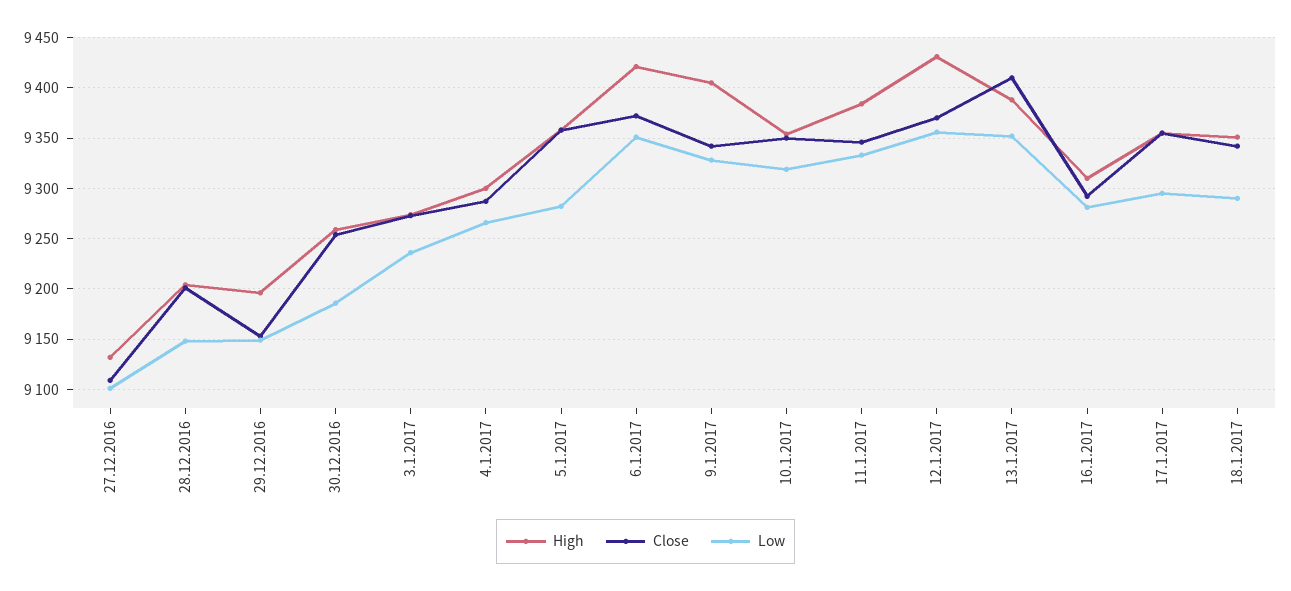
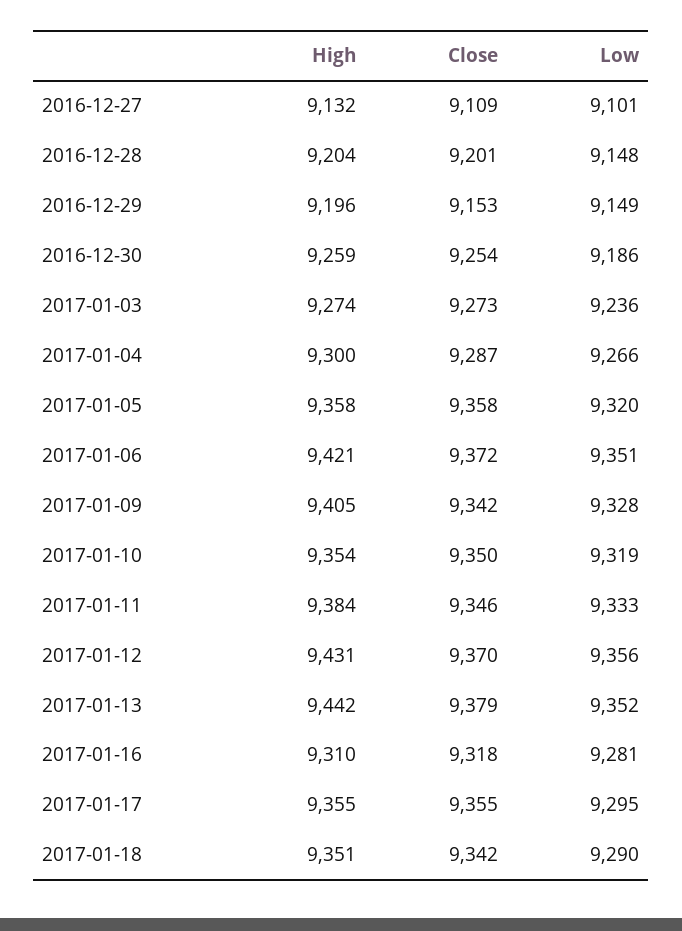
  {
    "High": {
      "27.12.2016": 9132,
      "28.12.2016": 9204,
      "29.12.2016": 9196,
      "30.12.2016": 9259,
      "3.1.2017": 9274,
      "4.1.2017": 9300,
      "5.1.2017": 9358,
      "6.1.2017": 9421,
      "9.1.2017": 9405,
      "10.1.2017": 9354,
      "11.1.2017": 9384,
      "12.1.2017": 9431,
-     "13.1.2017": 9390,
+     "13.1.2017": 9442,
      "16.1.2017": 9310,
      "17.1.2017": 9355,
      "18.1.2017": 9351
    },
    "Close": {
      "27.12.2016": 9109,
      "28.12.2016": 9201,
      "29.12.2016": 9153,
      "30.12.2016": 9254,
      "3.1.2017": 9273,
      "4.1.2017": 9287,
      "5.1.2017": 9358,
      "6.1.2017": 9372,
      "9.1.2017": 9342,
      "10.1.2017": 9350,
      "11.1.2017": 9346,
      "12.1.2017": 9370,
-     "13.1.2017": 9410,
+     "13.1.2017": 9379,
-     "16.1.2017": 9290,
+     "16.1.2017": 9318,
      "17.1.2017": 9355,
      "18.1.2017": 9342
    },
    "Low": {
      "27.12.2016": 9101,
      "28.12.2016": 9148,
      "29.12.2016": 9149,
      "30.12.2016": 9186,
      "3.1.2017": 9236,
      "4.1.2017": 9266,
-     "5.1.2017": 9280,
+     "5.1.2017": 9320,
      "6.1.2017": 9351,
      "9.1.2017": 9328,
      "10.1.2017": 9319,
      "11.1.2017": 9333,
      "12.1.2017": 9356,
      "13.1.2017": 9352,
      "16.1.2017": 9281,
      "17.1.2017": 9295,
      "18.1.2017": 9290
    }
  }

